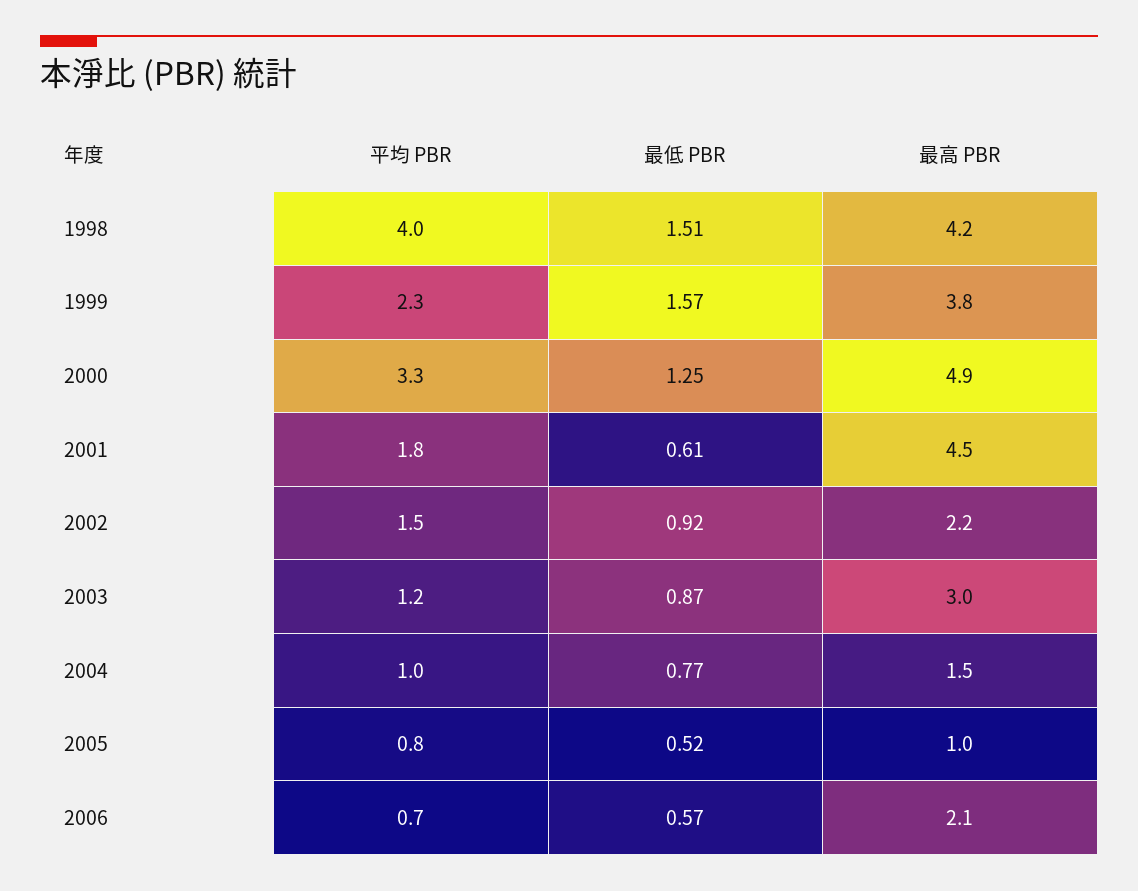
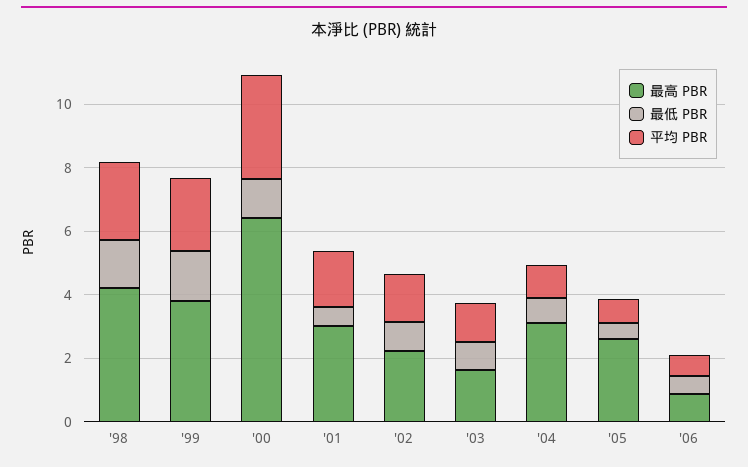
  {
    "平均 PBR": {
-     "1998": 4,
+     "1998": 2.5,
      "1999": 2.3,
      "2000": 3.3,
      "2001": 1.8,
      "2002": 1.5,
      "2003": 1.2,
      "2004": 1,
      "2005": 0.8,
      "2006": 0.7
    },
    "最低 PBR": {
      "1998": 1.51,
      "1999": 1.57,
      "2000": 1.25,
      "2001": 0.61,
      "2002": 0.92,
      "2003": 0.87,
      "2004": 0.77,
      "2005": 0.52,
      "2006": 0.57
    },
    "最高 PBR": {
      "1998": 4.2,
      "1999": 3.8,
-     "2000": 4.9,
+     "2000": 6.5,
-     "2001": 4.5,
+     "2001": 3,
      "2002": 2.2,
-     "2003": 3,
+     "2003": 1.5,
-     "2004": 1.5,
+     "2004": 3,
-     "2005": 1,
+     "2005": 2.5,
-     "2006": 2.1
+     "2006": 1
    }
  }

